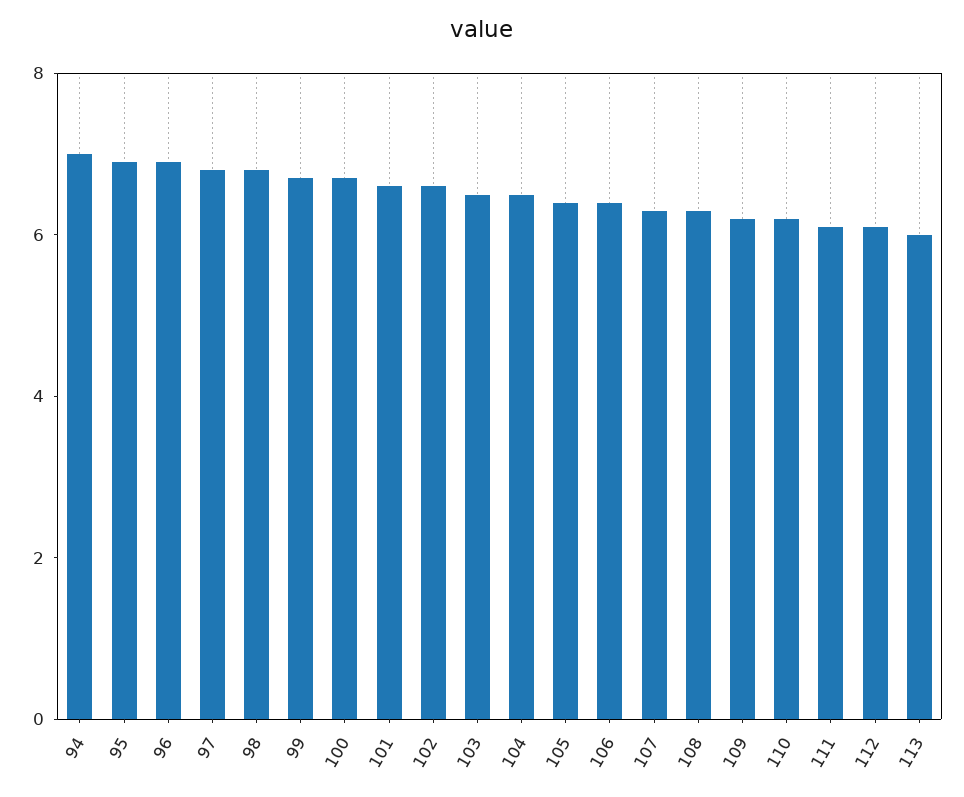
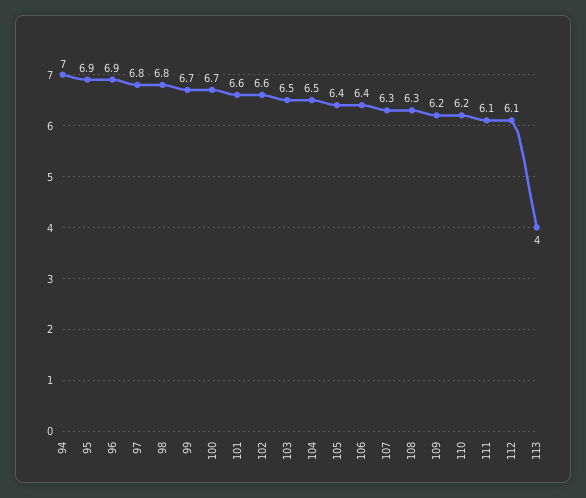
  {
    "94": 7,
    "95": 6.9,
    "96": 6.9,
    "97": 6.8,
    "98": 6.8,
    "99": 6.7,
    "100": 6.7,
    "101": 6.6,
    "102": 6.6,
    "103": 6.5,
    "104": 6.5,
    "105": 6.4,
    "106": 6.4,
    "107": 6.3,
    "108": 6.3,
    "109": 6.2,
    "110": 6.2,
    "111": 6.1,
    "112": 6.1,
-   "113": 6
+   "113": 4
  }

